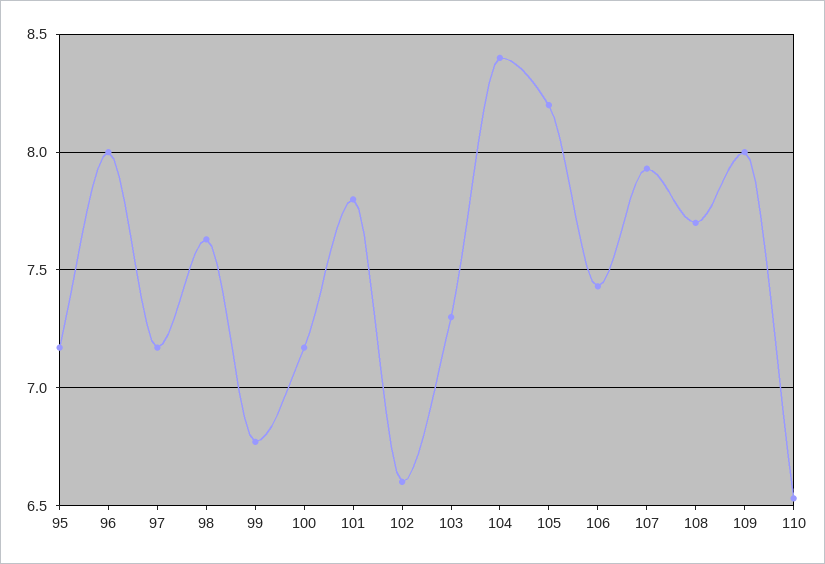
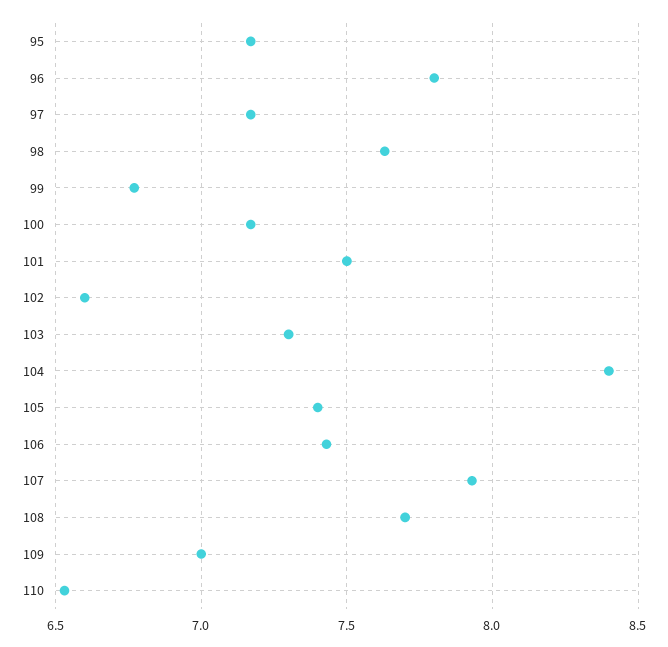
  {
    "95": 7.15,
-   "96": 8,
+   "96": 7.8,
    "97": 7.15,
    "98": 7.65,
    "99": 6.75,
    "100": 7.15,
-   "101": 7.8,
+   "101": 7.5,
    "102": 6.6,
    "103": 7.3,
    "104": 8.4,
-   "105": 8.2,
+   "105": 7.4,
    "106": 7.45,
    "107": 7.95,
    "108": 7.7,
-   "109": 8,
+   "109": 7,
    "110": 6.55
  }

